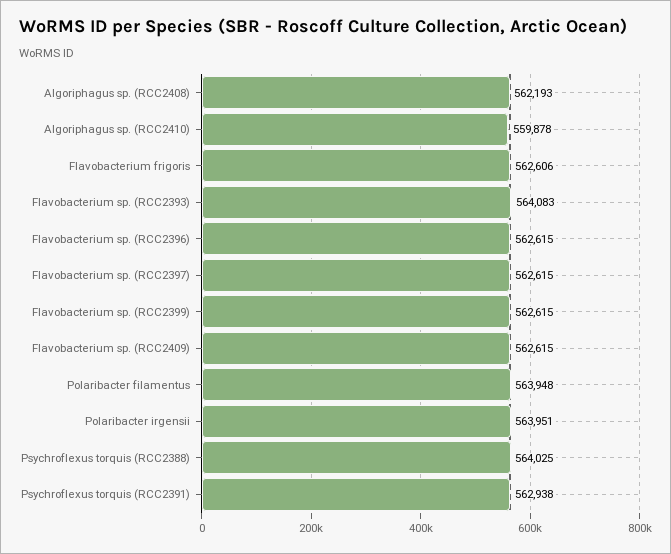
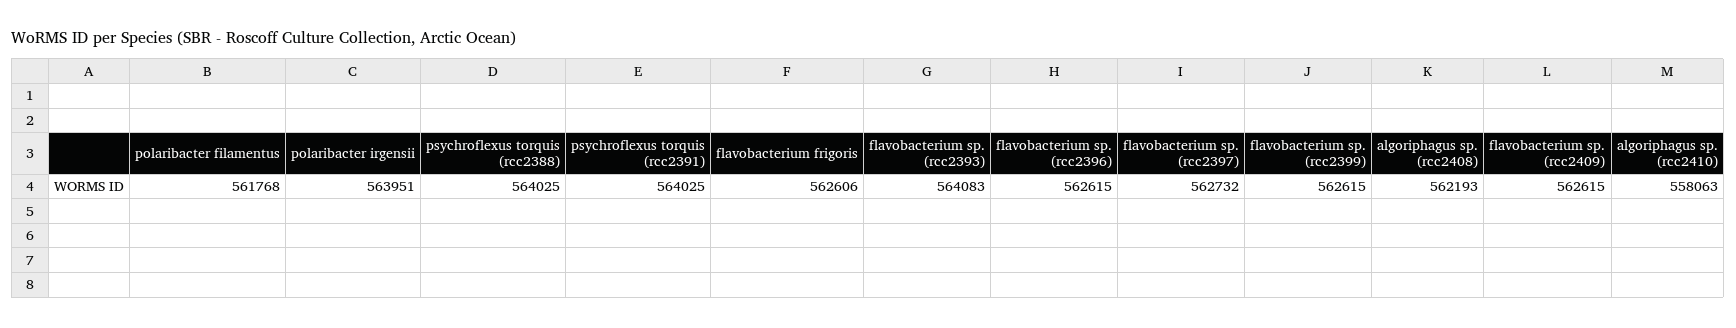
  {
    "Algoriphagus sp. (RCC2408)": 562193,
-   "Algoriphagus sp. (RCC2410)": 559878,
+   "Algoriphagus sp. (RCC2410)": 558063,
    "Flavobacterium frigoris": 562606,
    "Flavobacterium sp. (RCC2393)": 564083,
    "Flavobacterium sp. (RCC2396)": 562615,
-   "Flavobacterium sp. (RCC2397)": 562615,
+   "Flavobacterium sp. (RCC2397)": 562732,
    "Flavobacterium sp. (RCC2399)": 562615,
    "Flavobacterium sp. (RCC2409)": 562615,
-   "Polaribacter filamentus": 563948,
+   "Polaribacter filamentus": 561768,
    "Polaribacter irgensii": 563951,
    "Psychroflexus torquis (RCC2388)": 564025,
-   "Psychroflexus torquis (RCC2391)": 562938
+   "Psychroflexus torquis (RCC2391)": 564025
  }

